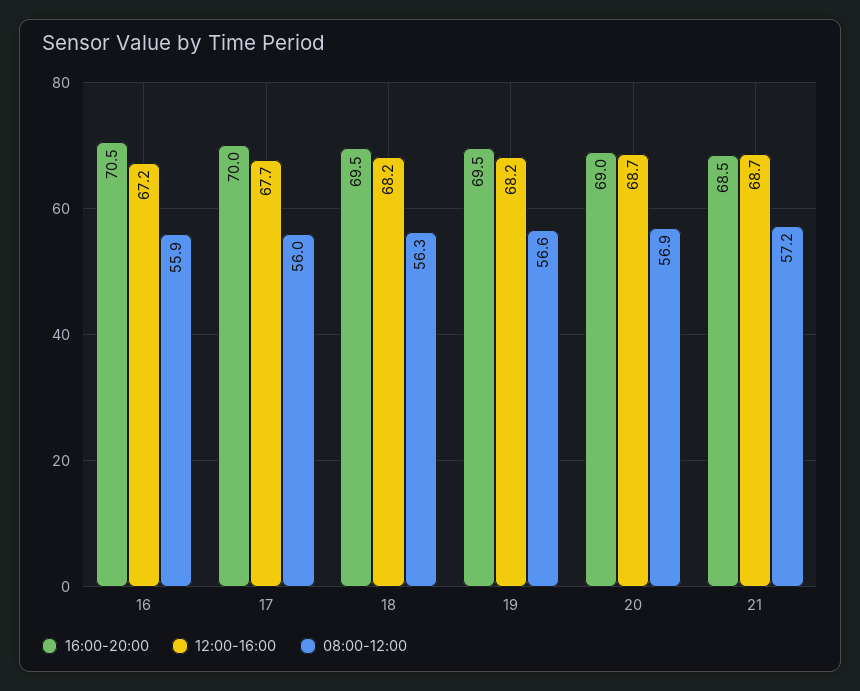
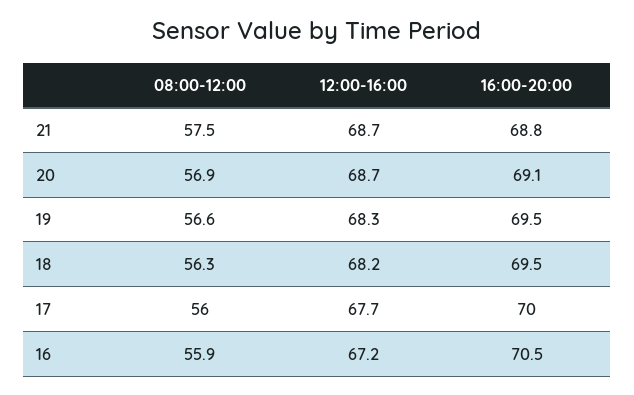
  {
    "16:00-20:00": {
      "16": 70.5,
      "17": 70,
      "18": 69.5,
      "19": 69.5,
-     "20": 69,
+     "20": 69.1,
-     "21": 68.5
+     "21": 68.8
    },
    "12:00-16:00": {
      "16": 67.2,
      "17": 67.7,
      "18": 68.2,
-     "19": 68.2,
+     "19": 68.3,
      "20": 68.7,
      "21": 68.7
    },
    "08:00-12:00": {
      "16": 55.9,
      "17": 56,
      "18": 56.3,
      "19": 56.6,
      "20": 56.9,
-     "21": 57.2
+     "21": 57.5
    }
  }

